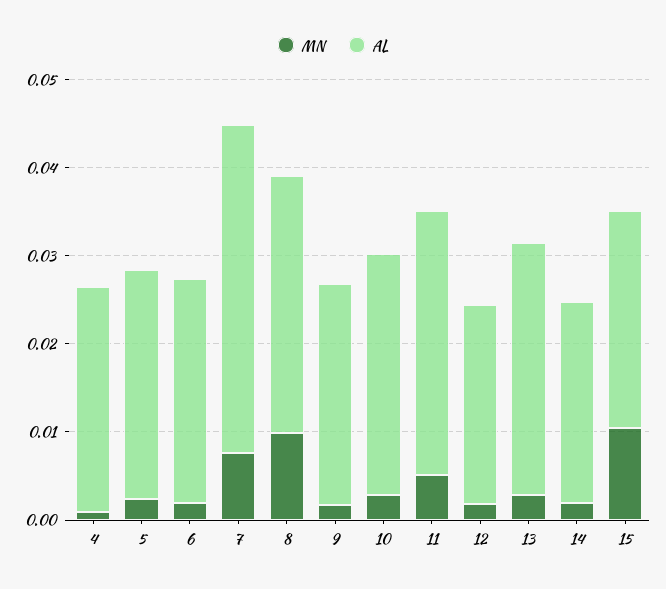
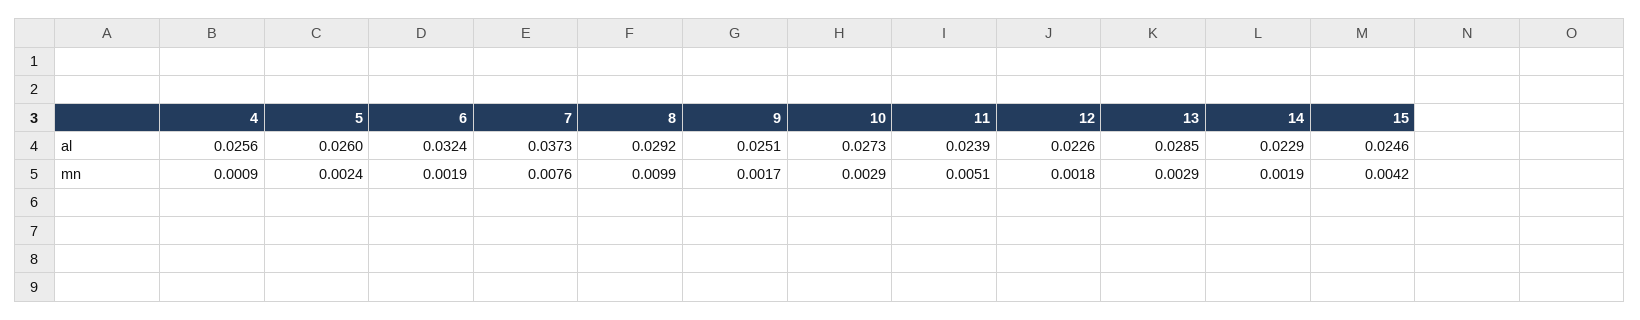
  {
    "MN": {
      "4": 0.0009,
      "5": 0.0024,
      "6": 0.0019,
      "7": 0.0076,
      "8": 0.0099,
      "9": 0.0017,
      "10": 0.0029,
      "11": 0.0051,
      "12": 0.0018,
      "13": 0.0029,
      "14": 0.0019,
-     "15": 0.01
+     "15": 0.0042
    },
    "AL": {
      "4": 0.0256,
      "5": 0.026,
-     "6": 0.026,
+     "6": 0.0324,
      "7": 0.0373,
      "8": 0.0292,
      "9": 0.0251,
      "10": 0.0273,
-     "11": 0.03,
+     "11": 0.0239,
      "12": 0.0226,
      "13": 0.0285,
      "14": 0.0229,
      "15": 0.0246
    }
  }

